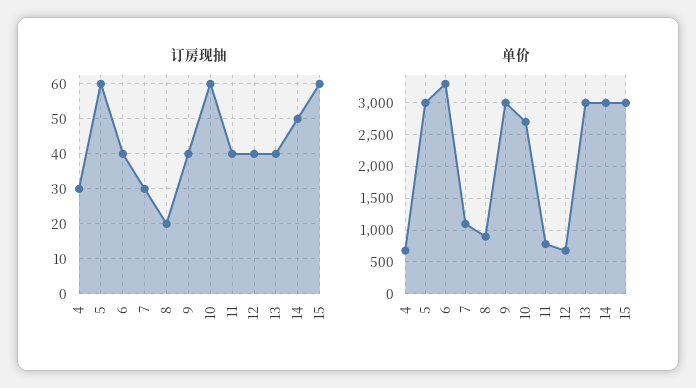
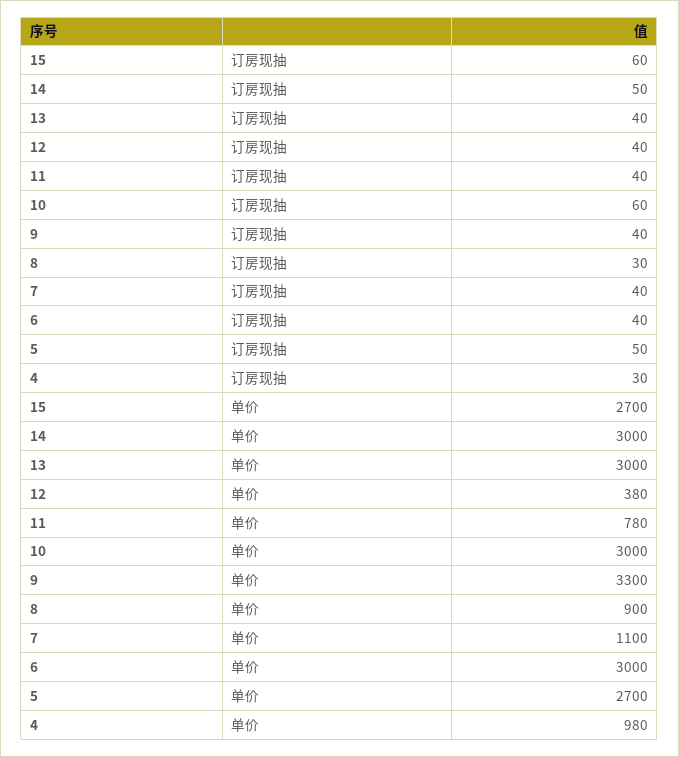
  {
    "订房现抽": {
      "4": 30,
-     "5": 60,
+     "5": 50,
      "6": 40,
-     "7": 30,
+     "7": 40,
-     "8": 20,
+     "8": 30,
      "9": 40,
      "10": 60,
      "11": 40,
      "12": 40,
      "13": 40,
      "14": 50,
      "15": 60
    },
    "单价": {
-     "4": 700,
+     "4": 980,
-     "5": 3000,
+     "5": 2700,
-     "6": 3300,
+     "6": 3000,
      "7": 1100,
      "8": 900,
-     "9": 3000,
+     "9": 3300,
-     "10": 2700,
+     "10": 3000,
      "11": 780,
-     "12": 700,
+     "12": 380,
      "13": 3000,
      "14": 3000,
-     "15": 3000
+     "15": 2700
    }
  }

